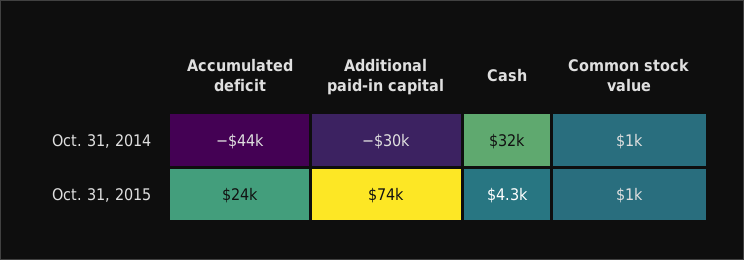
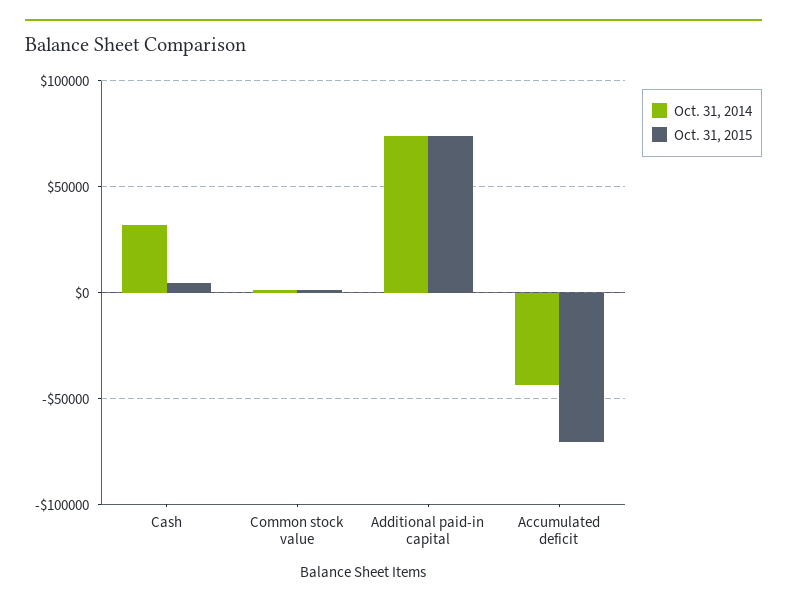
  {
    "Oct. 31, 2014": {
      "Accumulated deficit": -44000,
-     "Additional paid-in capital": -30000,
+     "Additional paid-in capital": 75000,
      "Cash": 32000,
      "Common stock value": 1000
    },
    "Oct. 31, 2015": {
-     "Accumulated deficit": 24000,
+     "Accumulated deficit": -70000,
      "Additional paid-in capital": 74000,
      "Cash": 4300,
      "Common stock value": 1000
    }
  }

